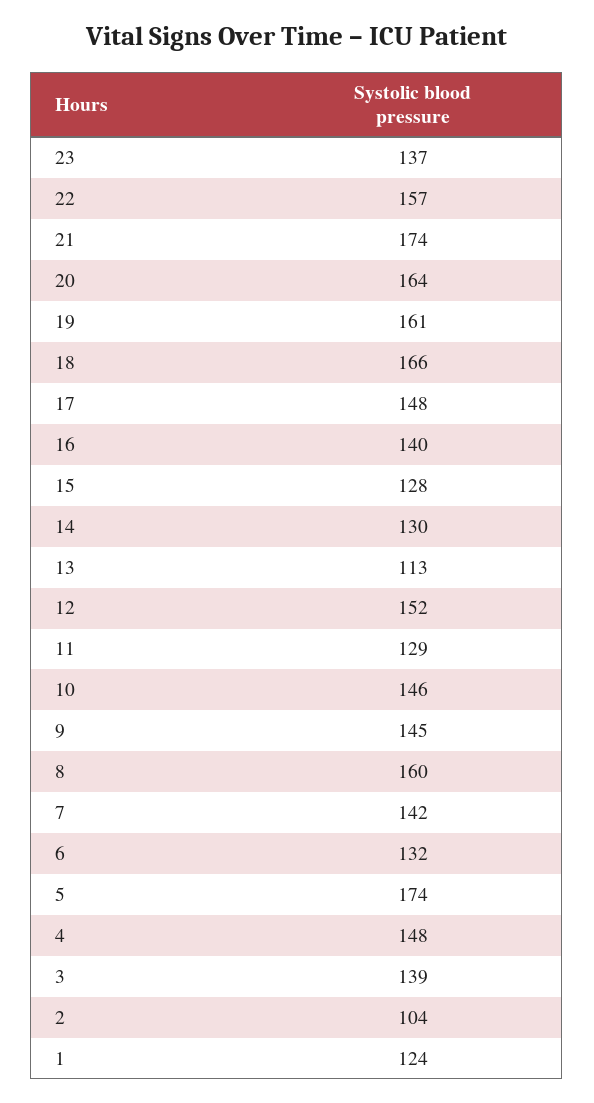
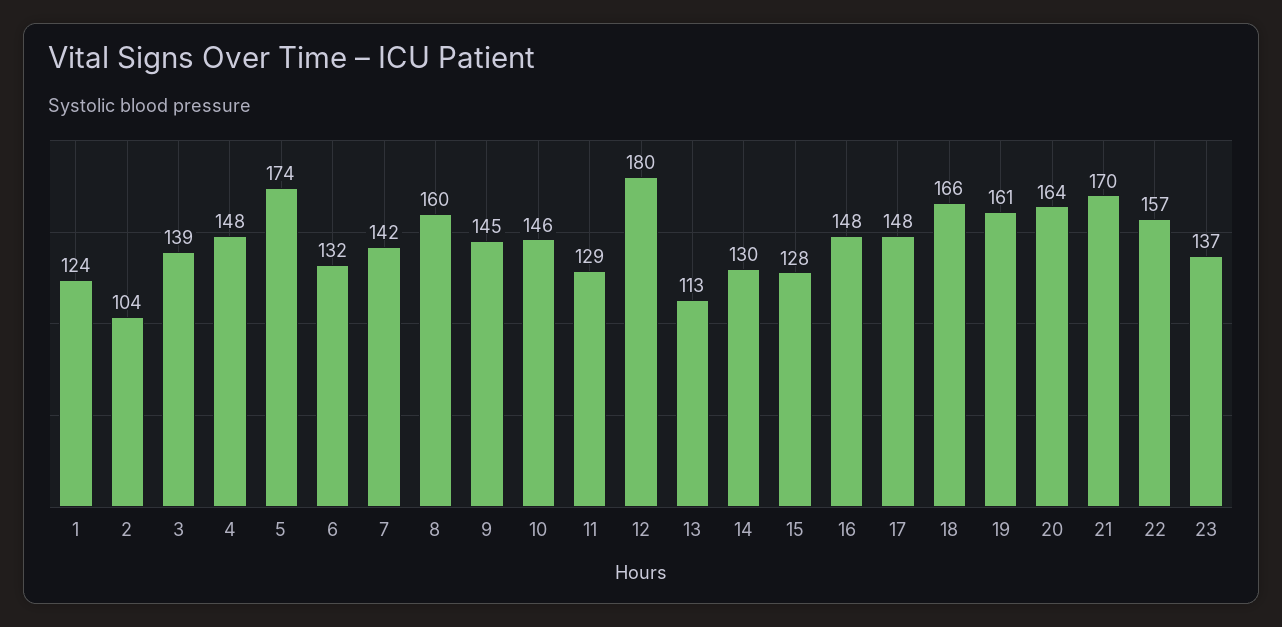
  {
    "23": 137,
    "22": 157,
-   "21": 174,
+   "21": 170,
    "20": 164,
    "19": 161,
    "18": 166,
    "17": 148,
-   "16": 140,
+   "16": 148,
    "15": 128,
    "14": 130,
    "13": 113,
-   "12": 152,
+   "12": 180,
    "11": 129,
    "10": 146,
    "9": 145,
    "8": 160,
    "7": 142,
    "6": 132,
    "5": 174,
    "4": 148,
    "3": 139,
    "2": 104,
    "1": 124
  }

